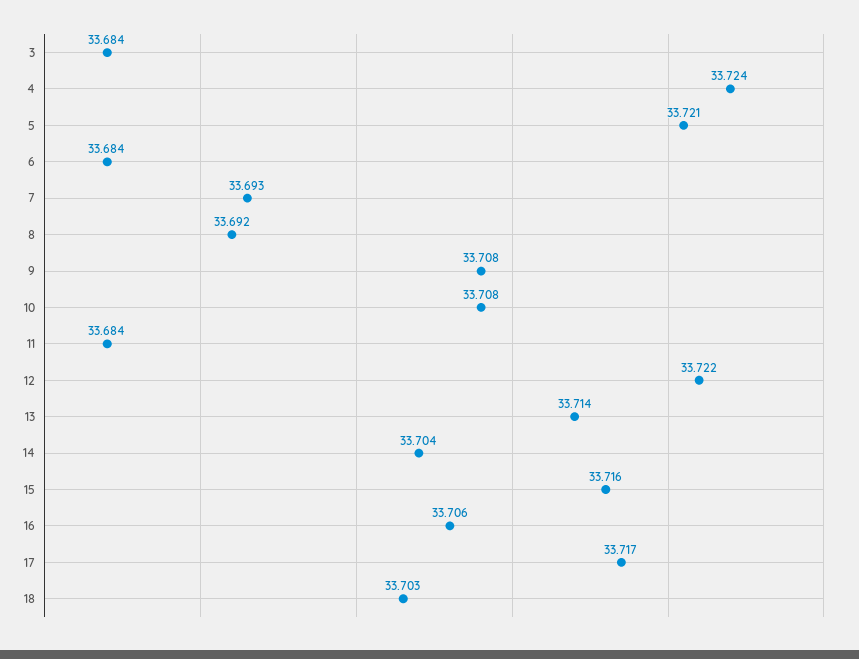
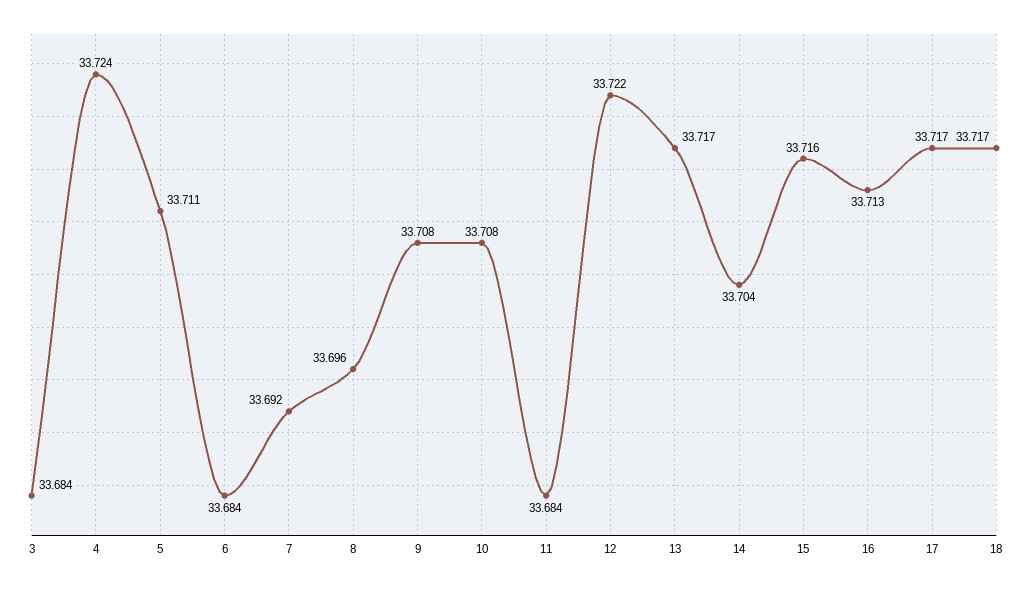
  {
    "3": 33.684,
    "4": 33.724,
-   "5": 33.721,
+   "5": 33.711,
    "6": 33.684,
-   "7": 33.693,
+   "7": 33.692,
-   "8": 33.692,
+   "8": 33.696,
    "9": 33.708,
    "10": 33.708,
    "11": 33.684,
    "12": 33.722,
-   "13": 33.714,
+   "13": 33.717,
    "14": 33.704,
    "15": 33.716,
-   "16": 33.706,
+   "16": 33.713,
    "17": 33.717,
-   "18": 33.703
+   "18": 33.717
  }

